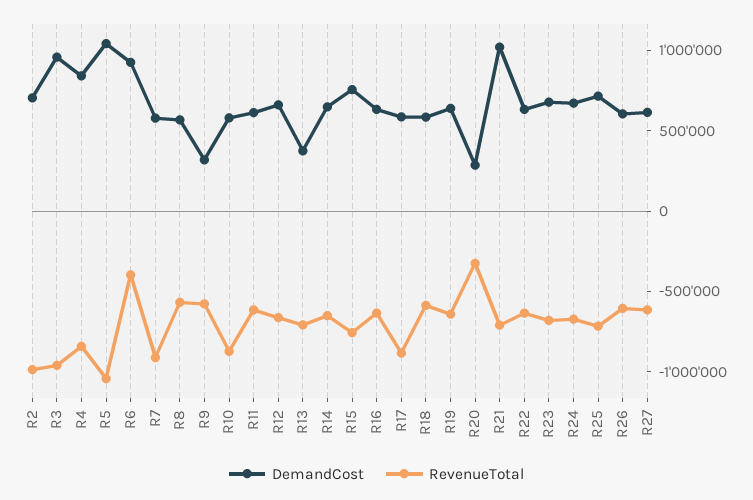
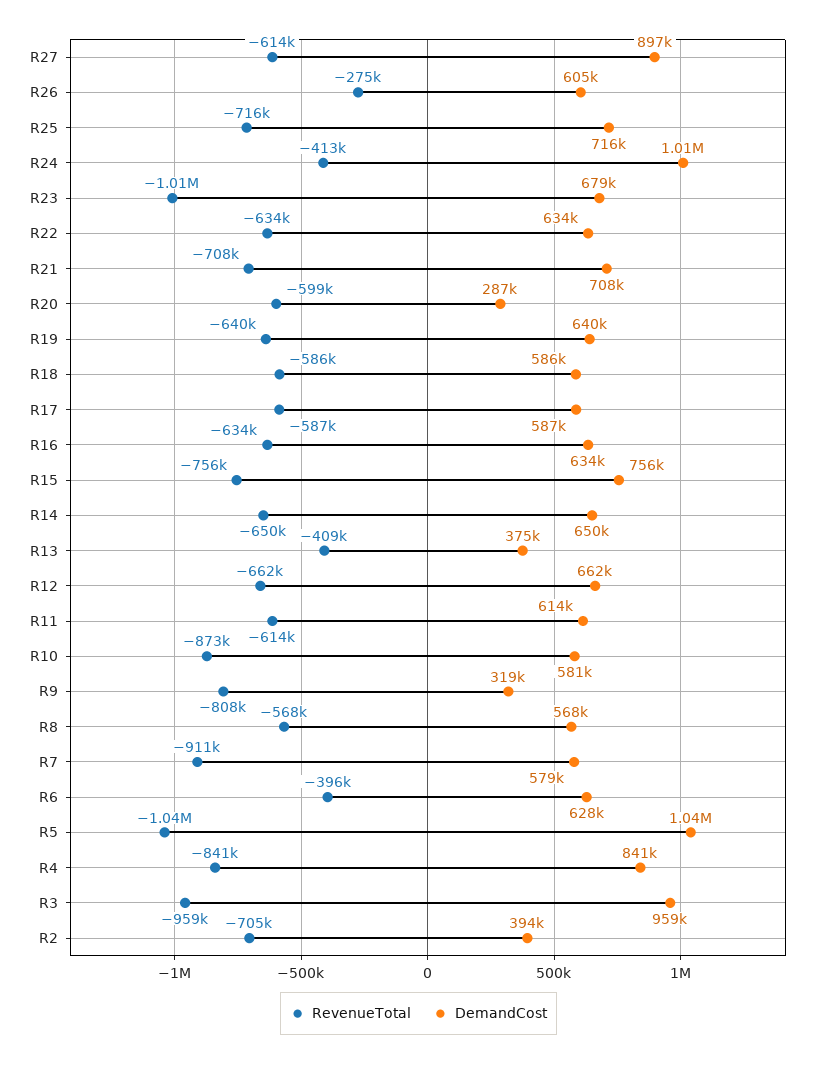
  {
    "DemandCost": {
-     "R2": 700000,
+     "R2": 394000,
      "R3": 959000,
      "R4": 841000,
      "R5": 1040000,
-     "R6": 900000,
+     "R6": 628000,
      "R7": 579000,
      "R8": 568000,
      "R9": 319000,
      "R10": 581000,
      "R11": 614000,
      "R12": 662000,
      "R13": 375000,
      "R14": 650000,
      "R15": 756000,
      "R16": 634000,
      "R17": 587000,
      "R18": 586000,
      "R19": 640000,
      "R20": 287000,
-     "R21": 1000000,
+     "R21": 708000,
      "R22": 634000,
      "R23": 679000,
-     "R24": 700000,
+     "R24": 1010000,
      "R25": 716000,
      "R26": 605000,
-     "R27": 600000
+     "R27": 897000
    },
    "RevenueTotal": {
-     "R2": -1000000,
+     "R2": -705000,
      "R3": -959000,
      "R4": -841000,
      "R5": -1040000,
      "R6": -396000,
      "R7": -911000,
      "R8": -568000,
-     "R9": -600000,
+     "R9": -808000,
      "R10": -873000,
      "R11": -614000,
      "R12": -662000,
-     "R13": -700000,
+     "R13": -409000,
      "R14": -650000,
      "R15": -756000,
      "R16": -634000,
-     "R17": -900000,
+     "R17": -587000,
      "R18": -586000,
      "R19": -640000,
-     "R20": -300000,
+     "R20": -599000,
      "R21": -708000,
      "R22": -634000,
-     "R23": -700000,
+     "R23": -1010000,
-     "R24": -700000,
+     "R24": -413000,
      "R25": -716000,
-     "R26": -600000,
+     "R26": -275000,
      "R27": -614000
    }
  }

